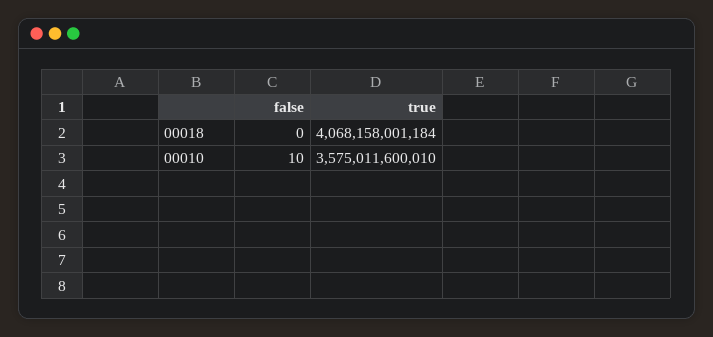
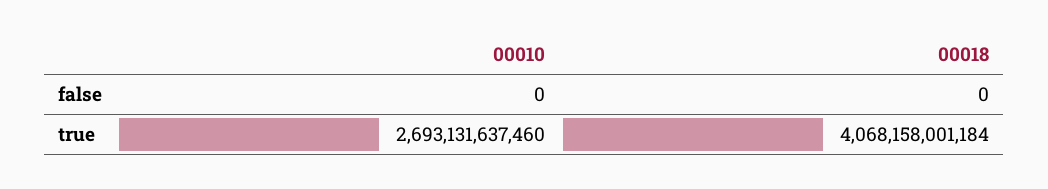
  {
    "false": {
      "00018": 0,
-     "00010": 10
+     "00010": 0
    },
    "true": {
      "00018": 4068158001184,
-     "00010": 3575011600010
+     "00010": 2693131637460
    }
  }

